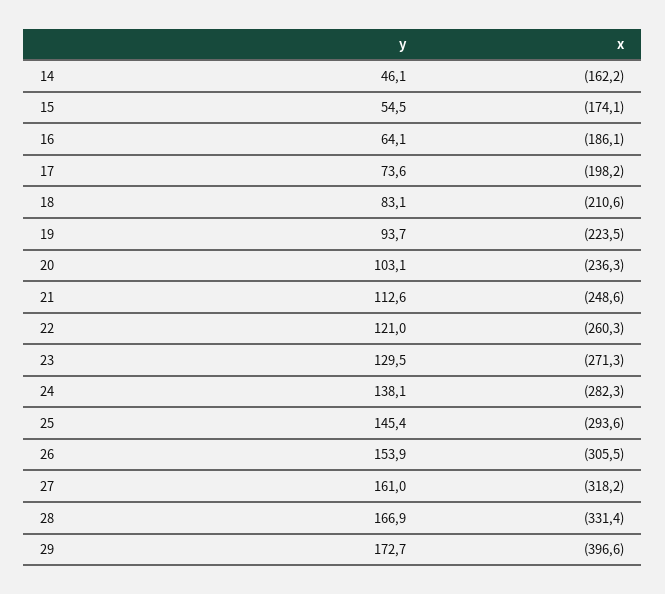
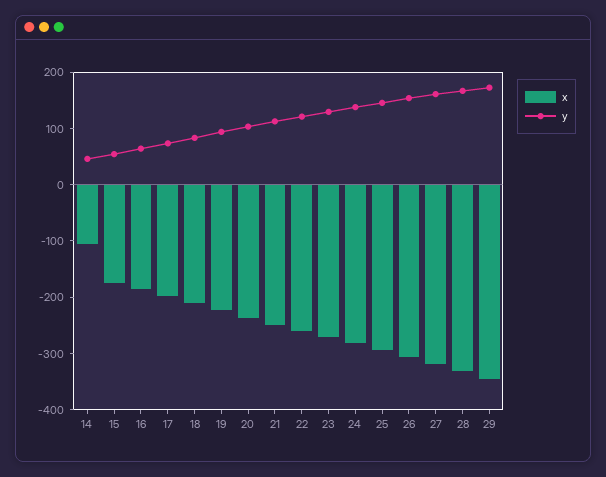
  {
    "y": {
      "14": 46.1,
      "15": 54.5,
      "16": 64.1,
      "17": 73.6,
      "18": 83.1,
      "19": 93.7,
      "20": 103.1,
      "21": 112.6,
      "22": 121,
      "23": 129.5,
      "24": 138.1,
      "25": 145.4,
      "26": 153.9,
      "27": 161,
      "28": 166.9,
      "29": 172.7
    },
    "x": {
-     "14": -162.2,
+     "14": -100,
      "15": -174.1,
      "16": -186.1,
      "17": -198.2,
      "18": -210.6,
      "19": -223.5,
      "20": -236.3,
      "21": -248.6,
      "22": -260.3,
      "23": -271.3,
      "24": -282.3,
      "25": -293.6,
      "26": -305.5,
      "27": -318.2,
      "28": -331.4,
-     "29": -396.6
+     "29": -340
    }
  }

